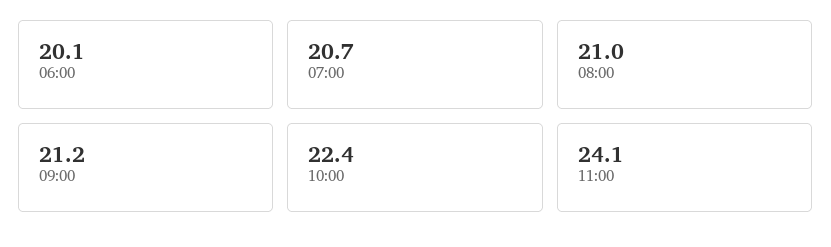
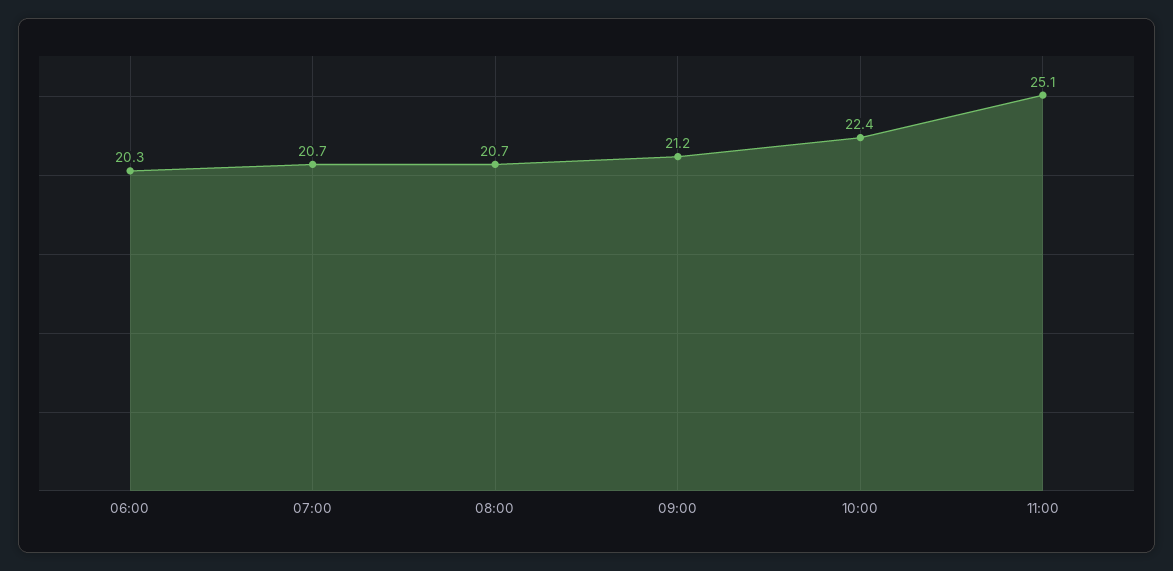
  {
-   "06:00": 20.1,
+   "06:00": 20.3,
    "07:00": 20.7,
-   "08:00": 21,
+   "08:00": 20.7,
    "09:00": 21.2,
    "10:00": 22.4,
-   "11:00": 24.1
+   "11:00": 25.1
  }

